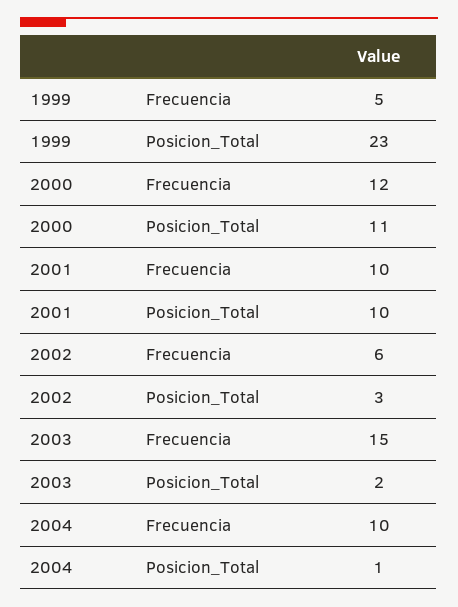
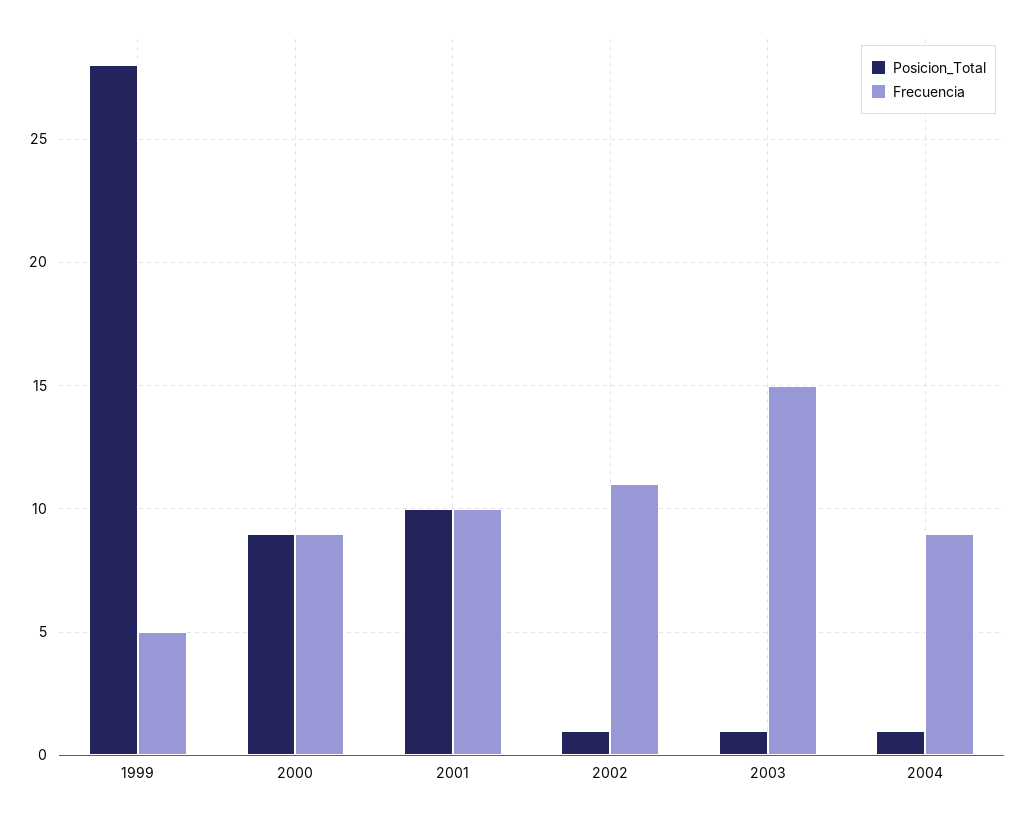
  {
    "Frecuencia": {
      "1999": 5,
-     "2000": 12,
+     "2000": 9,
      "2001": 10,
-     "2002": 6,
+     "2002": 11,
      "2003": 15,
-     "2004": 10
+     "2004": 9
    },
    "Posicion_Total": {
-     "1999": 23,
+     "1999": 28,
-     "2000": 11,
+     "2000": 9,
      "2001": 10,
-     "2002": 3,
+     "2002": 1,
-     "2003": 2,
+     "2003": 1,
      "2004": 1
    }
  }

